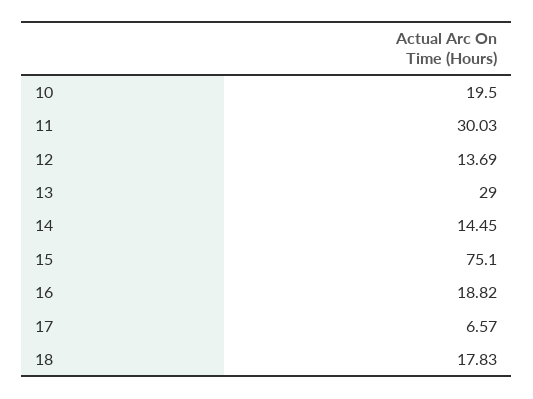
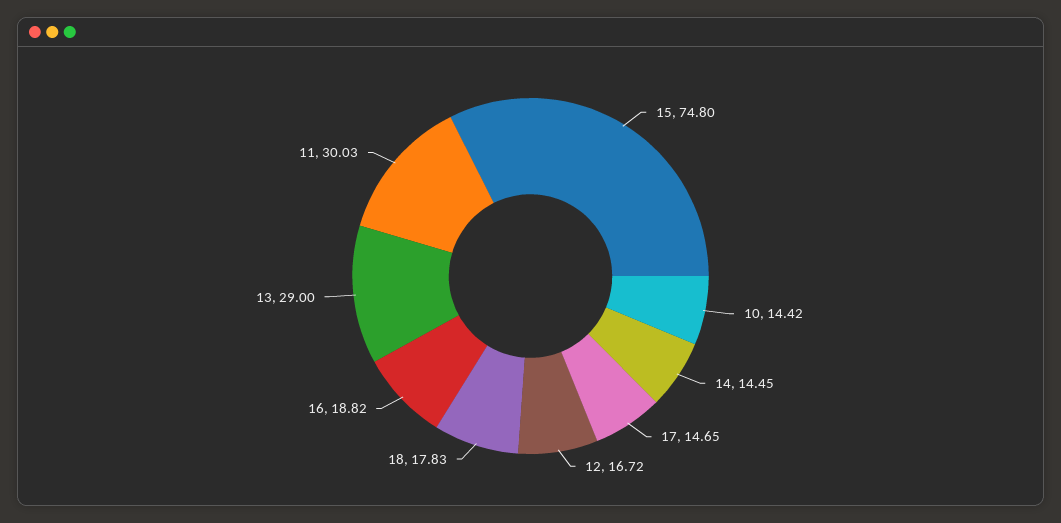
  {
-   "10": 19.5,
+   "10": 14.42,
    "11": 30.03,
-   "12": 13.69,
+   "12": 16.72,
    "13": 29,
    "14": 14.45,
-   "15": 75.1,
+   "15": 74.8,
    "16": 18.82,
-   "17": 6.57,
+   "17": 14.65,
    "18": 17.83
  }

